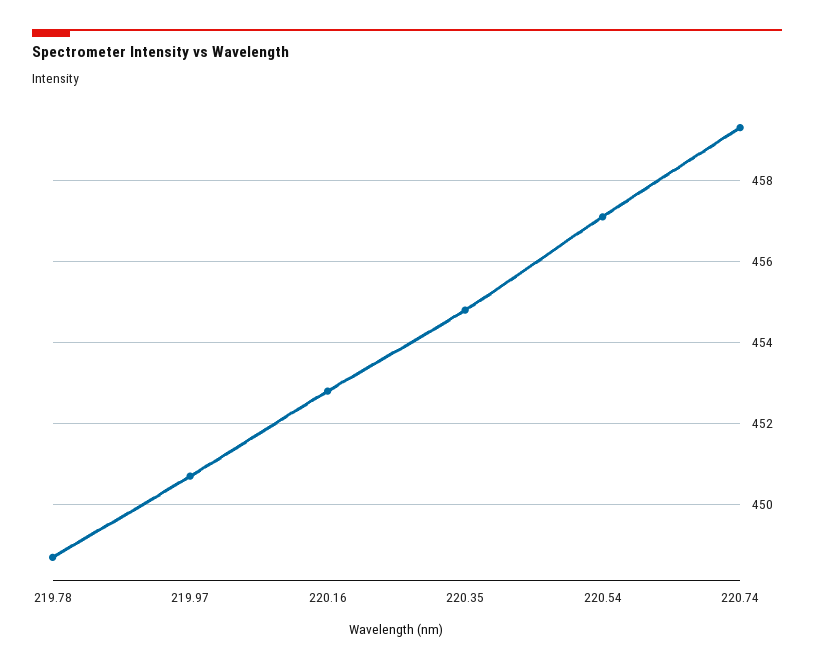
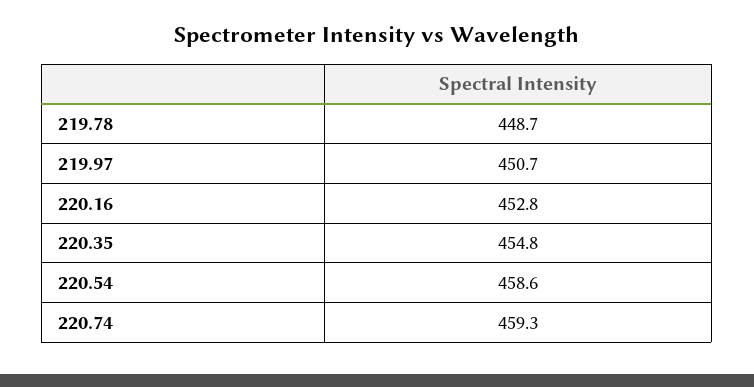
  {
    "219.78": 448.7,
    "219.97": 450.7,
    "220.16": 452.8,
    "220.35": 454.8,
-   "220.54": 457,
+   "220.54": 458.6,
    "220.74": 459.3
  }

